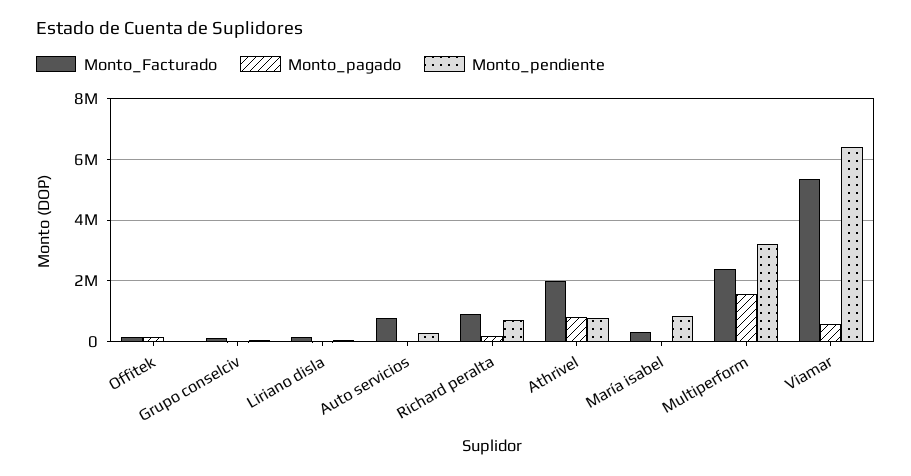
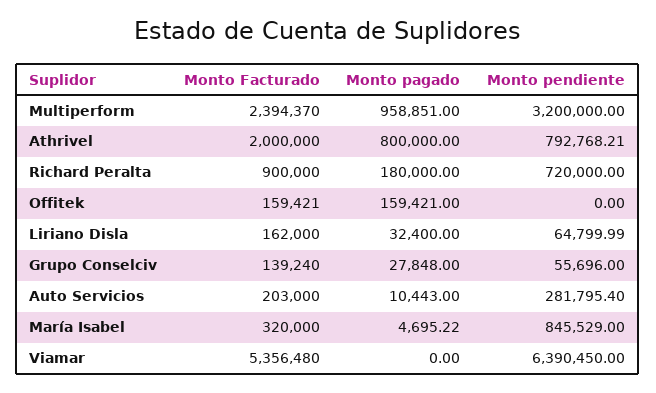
  {
    "Monto_Facturado": {
      "Offitek": 159421,
      "Grupo conselciv": 139240,
      "Liriano disla": 162000,
-     "Auto servicios": 800000,
+     "Auto servicios": 203000,
      "Richard peralta": 900000,
      "Athrivel": 2000000,
      "María isabel": 320000,
      "Multiperform": 2394370,
      "Viamar": 5356480
    },
    "Monto_pagado": {
      "Offitek": 159421,
      "Grupo conselciv": 27848,
      "Liriano disla": 32400,
      "Auto servicios": 10443,
      "Richard peralta": 180000,
      "Athrivel": 800000,
      "María isabel": 4695.22,
-     "Multiperform": 1600000,
+     "Multiperform": 958851,
-     "Viamar": 600000
+     "Viamar": 0
    },
    "Monto_pendiente": {
      "Offitek": 0,
      "Grupo conselciv": 55696,
      "Liriano disla": 64799.99,
      "Auto servicios": 281795.4,
      "Richard peralta": 720000,
      "Athrivel": 792768.21,
      "María isabel": 845529,
      "Multiperform": 3200000,
      "Viamar": 6390450
    }
  }

